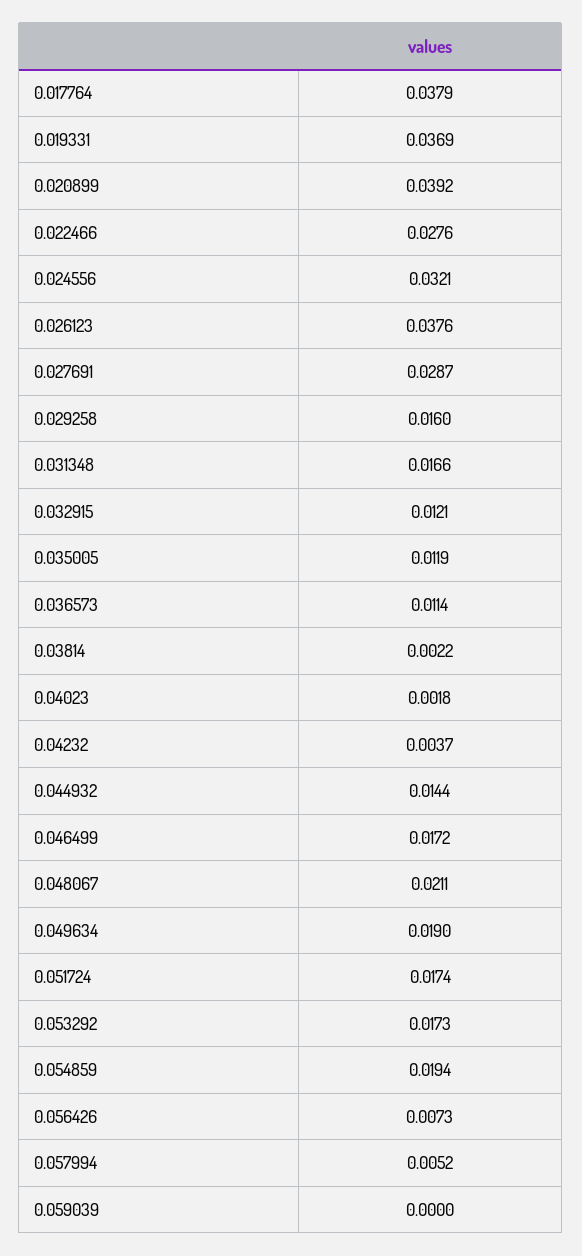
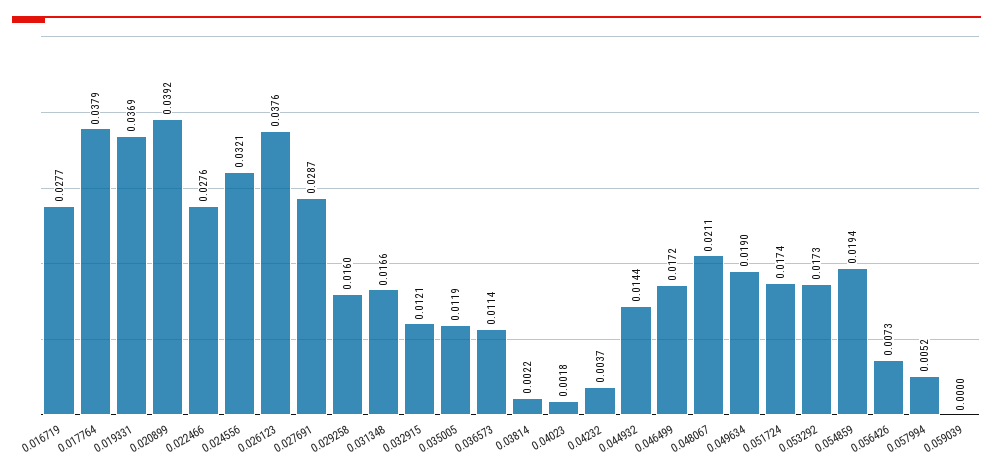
  {
    "0.017764": 0.0379,
    "0.019331": 0.0369,
    "0.020899": 0.0392,
    "0.022466": 0.0276,
    "0.024556": 0.0321,
    "0.026123": 0.0376,
    "0.027691": 0.0287,
    "0.029258": 0.016,
    "0.031348": 0.0166,
    "0.032915": 0.0121,
    "0.035005": 0.0119,
    "0.036573": 0.0114,
    "0.03814": 0.0022,
    "0.04023": 0.0018,
    "0.04232": 0.0037,
    "0.044932": 0.0144,
    "0.046499": 0.0172,
    "0.048067": 0.0211,
    "0.049634": 0.019,
    "0.051724": 0.0174,
    "0.053292": 0.0173,
    "0.054859": 0.0194,
    "0.056426": 0.0073,
    "0.057994": 0.0052,
-   "0.059039": 0
+   "0.059039": 0,
+   "0.016719": 0.0277
  }

